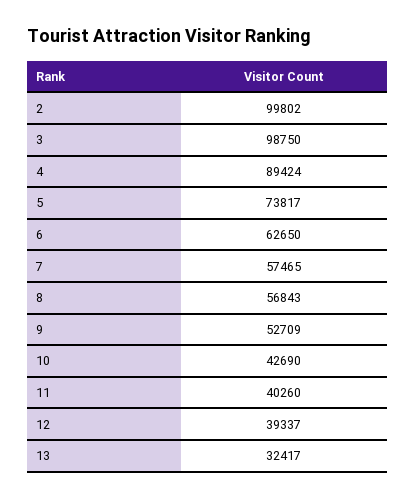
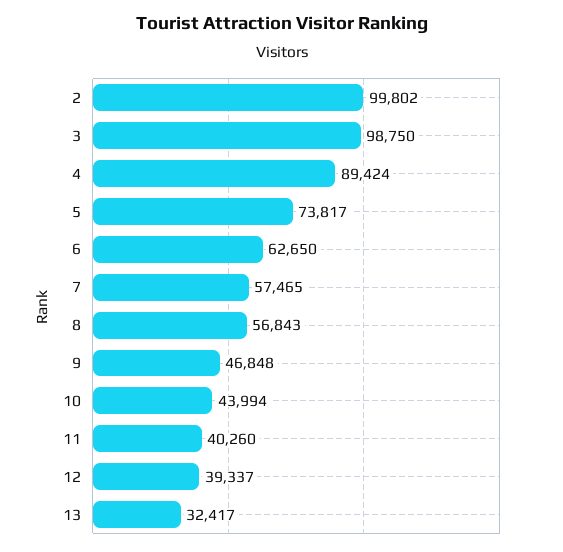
  {
    "2": 99802,
    "3": 98750,
    "4": 89424,
    "5": 73817,
    "6": 62650,
    "7": 57465,
    "8": 56843,
-   "9": 52709,
+   "9": 46848,
-   "10": 42690,
+   "10": 43994,
    "11": 40260,
    "12": 39337,
    "13": 32417
  }

